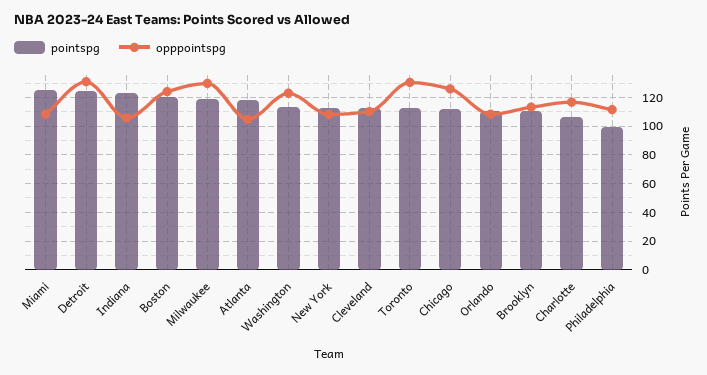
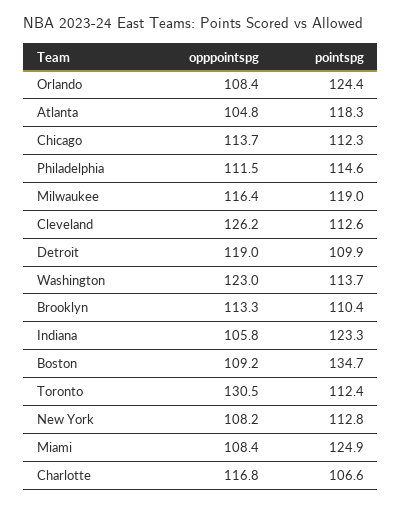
  {
    "pointspg": {
      "Miami": 124.9,
-     "Detroit": 125,
+     "Detroit": 109.9,
      "Indiana": 123.3,
-     "Boston": 120,
+     "Boston": 134.7,
      "Milwaukee": 119,
      "Atlanta": 118.3,
      "Washington": 113.7,
      "New York": 112.8,
      "Cleveland": 112.6,
      "Toronto": 112.4,
      "Chicago": 112.3,
-     "Orlando": 110,
+     "Orlando": 124.4,
      "Brooklyn": 110.4,
      "Charlotte": 106.6,
-     "Philadelphia": 100
+     "Philadelphia": 114.6
    },
    "opppointspg": {
      "Miami": 108.4,
-     "Detroit": 130,
+     "Detroit": 119,
      "Indiana": 105.8,
-     "Boston": 125,
+     "Boston": 109.2,
-     "Milwaukee": 130,
+     "Milwaukee": 116.4,
      "Atlanta": 104.8,
      "Washington": 123,
      "New York": 108.2,
-     "Cleveland": 110,
+     "Cleveland": 126.2,
      "Toronto": 130.5,
-     "Chicago": 125,
+     "Chicago": 113.7,
      "Orlando": 108.4,
      "Brooklyn": 113.3,
      "Charlotte": 116.8,
      "Philadelphia": 111.5
    }
  }

